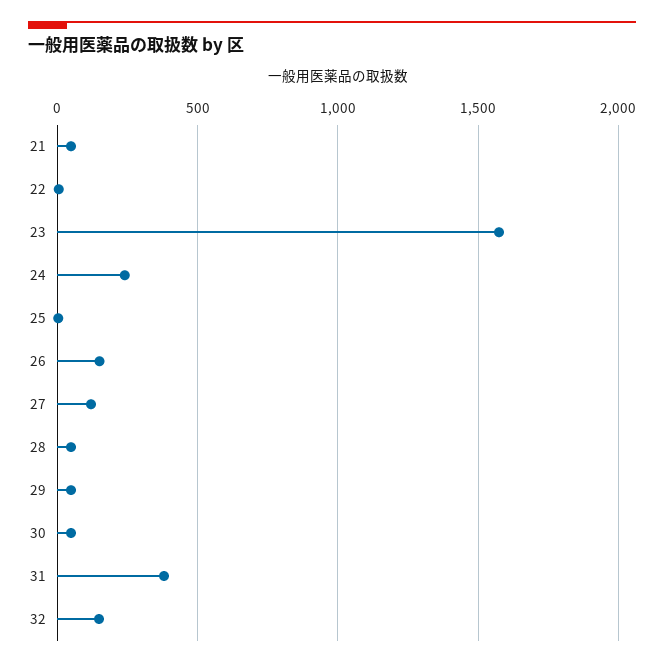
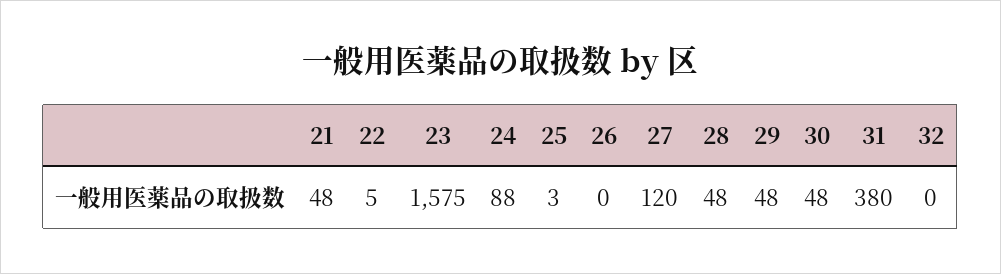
  {
    "21": 48,
    "22": 5,
    "23": 1575,
-   "24": 250,
+   "24": 88,
    "25": 3,
-   "26": 150,
+   "26": 0,
    "27": 120,
    "28": 48,
    "29": 48,
    "30": 48,
    "31": 380,
-   "32": 150
+   "32": 0
  }

